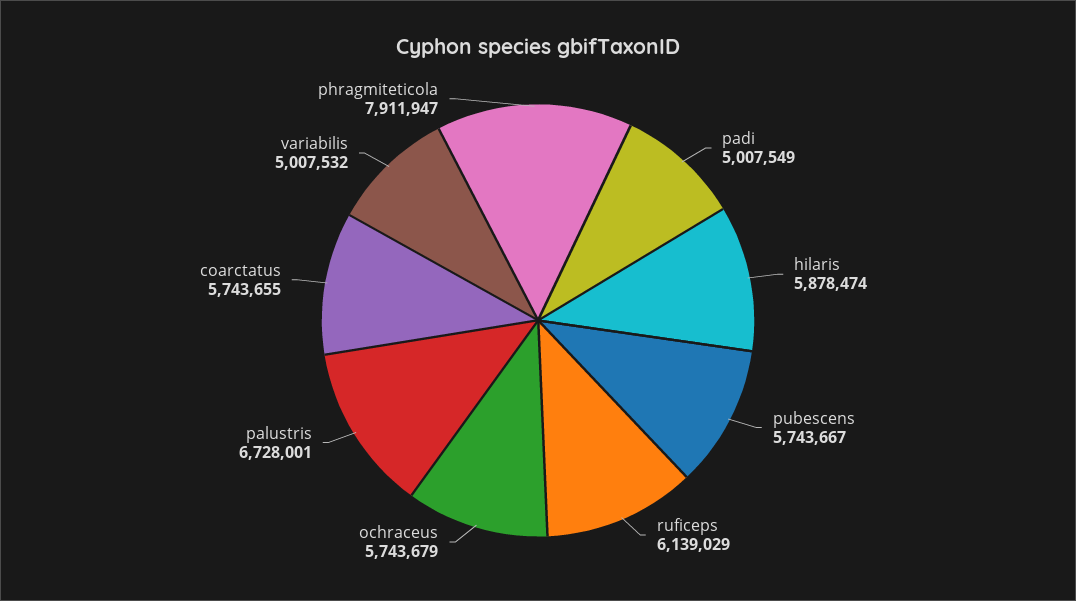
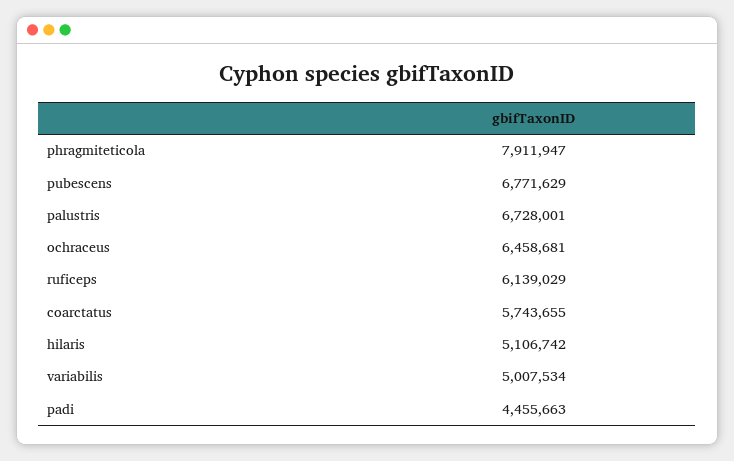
  {
-   "padi": 5007549,
+   "padi": 4455663,
-   "hilaris": 5878474,
+   "hilaris": 5106742,
-   "pubescens": 5743667,
+   "pubescens": 6771629,
    "ruficeps": 6139029,
-   "ochraceus": 5743679,
+   "ochraceus": 6458681,
    "palustris": 6728001,
    "coarctatus": 5743655,
-   "variabilis": 5007532,
+   "variabilis": 5007534,
    "phragmiteticola": 7911947
  }

